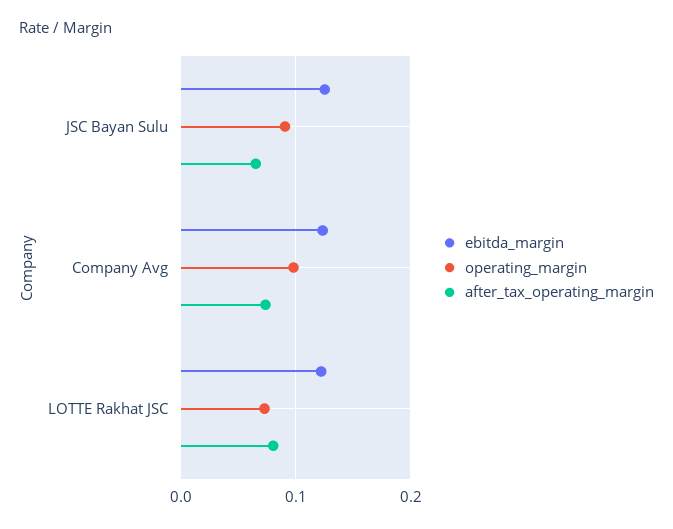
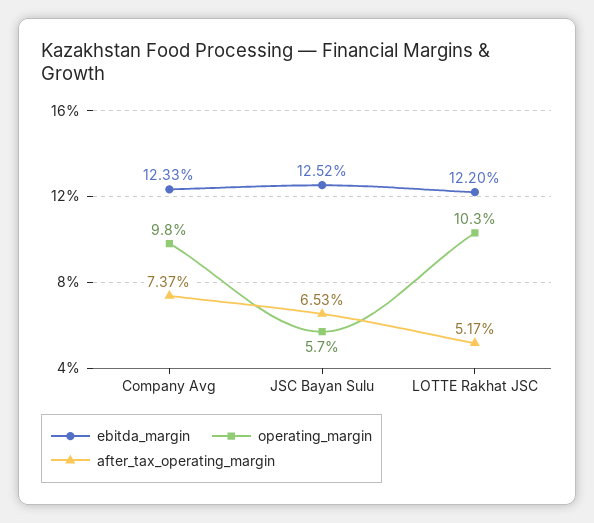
  {
    "ebitda_margin": {
      "JSC Bayan Sulu": 0.1252,
      "Company Avg": 0.1233,
      "LOTTE Rakhat JSC": 0.122
    },
    "operating_margin": {
-     "JSC Bayan Sulu": 0.09,
+     "JSC Bayan Sulu": 0.057,
      "Company Avg": 0.098,
-     "LOTTE Rakhat JSC": 0.07
+     "LOTTE Rakhat JSC": 0.103
    },
    "after_tax_operating_margin": {
      "JSC Bayan Sulu": 0.0653,
      "Company Avg": 0.0737,
-     "LOTTE Rakhat JSC": 0.08
+     "LOTTE Rakhat JSC": 0.0517
    }
  }

